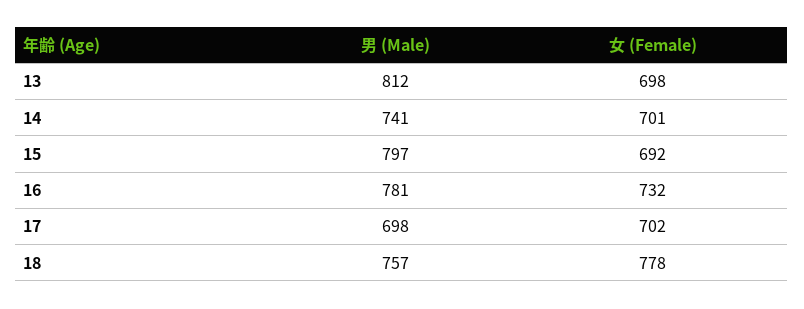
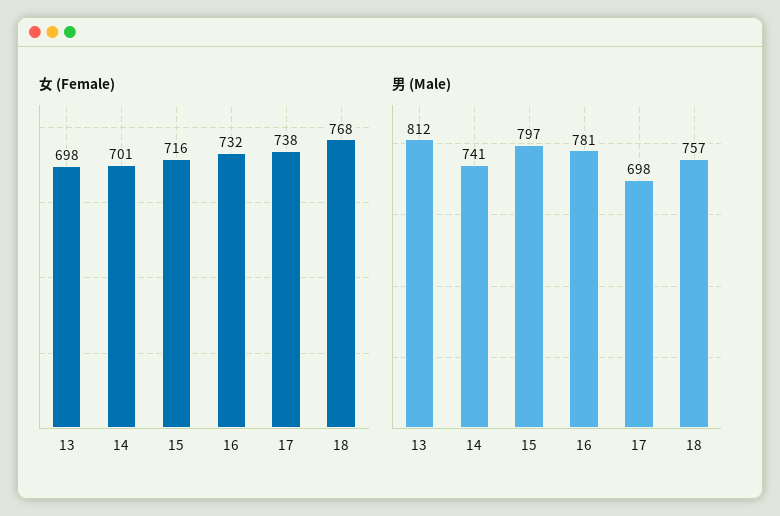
  {
    "男 (Male)": {
      "13": 812,
      "14": 741,
      "15": 797,
      "16": 781,
      "17": 698,
      "18": 757
    },
    "女 (Female)": {
      "13": 698,
      "14": 701,
-     "15": 692,
+     "15": 716,
      "16": 732,
-     "17": 702,
+     "17": 738,
-     "18": 778
+     "18": 768
    }
  }

